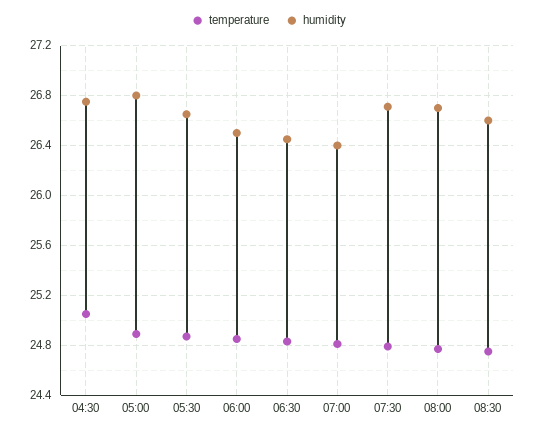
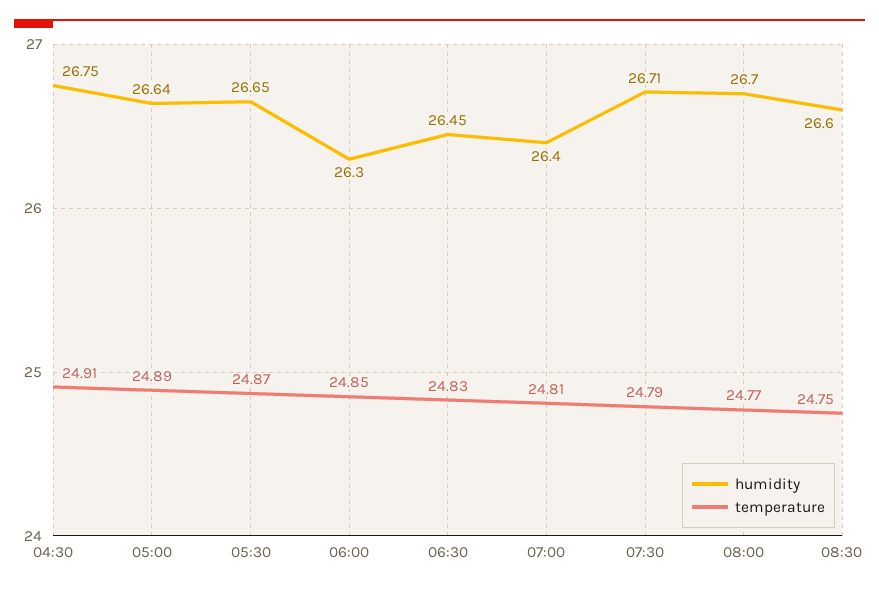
  {
    "temperature": {
-     "04:30": 25.05,
+     "04:30": 24.91,
      "05:00": 24.89,
      "05:30": 24.87,
      "06:00": 24.85,
      "06:30": 24.83,
      "07:00": 24.81,
      "07:30": 24.79,
      "08:00": 24.77,
      "08:30": 24.75
    },
    "humidity": {
      "04:30": 26.75,
-     "05:00": 26.8,
+     "05:00": 26.64,
      "05:30": 26.65,
-     "06:00": 26.5,
+     "06:00": 26.3,
      "06:30": 26.45,
      "07:00": 26.4,
      "07:30": 26.71,
      "08:00": 26.7,
      "08:30": 26.6
    }
  }

